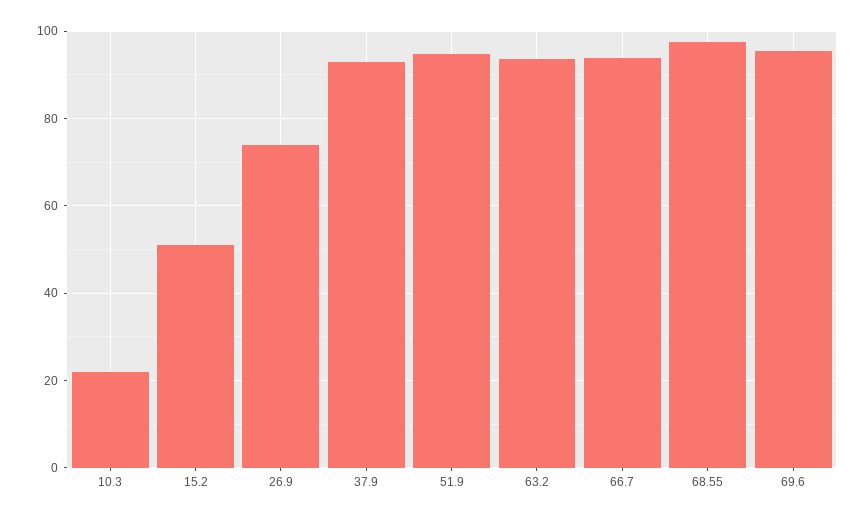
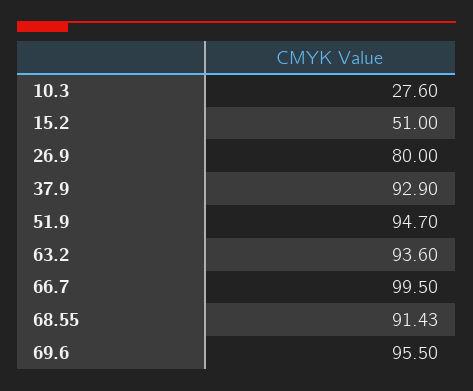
  {
-   "10.3": 22,
+   "10.3": 27.6,
    "15.2": 51,
-   "26.9": 74,
+   "26.9": 80,
    "37.9": 92.9,
    "51.9": 94.7,
    "63.2": 93.6,
-   "66.7": 94,
+   "66.7": 99.5,
-   "68.55": 98,
+   "68.55": 91.43,
    "69.6": 95.5
  }

